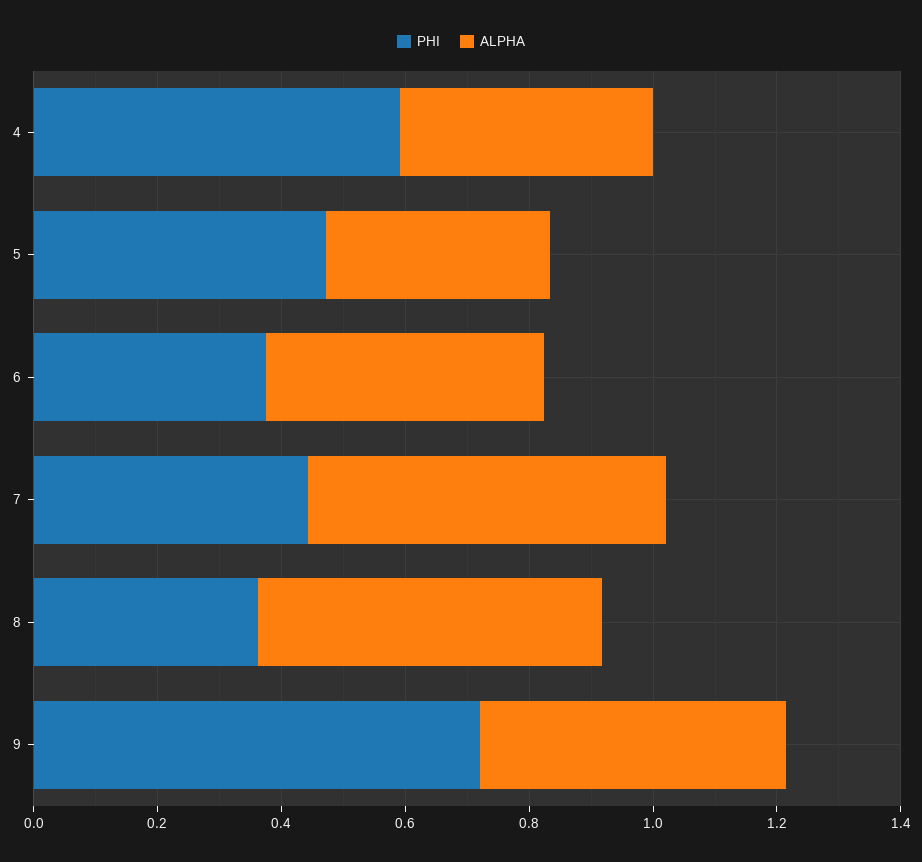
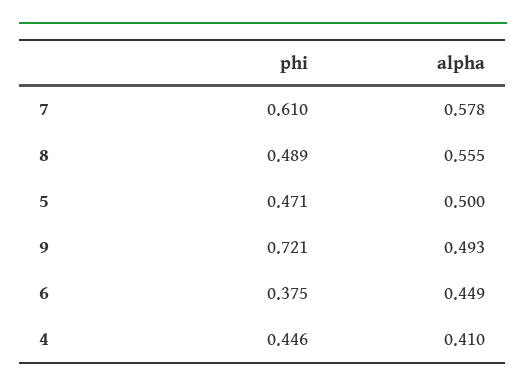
  {
    "PHI": {
-     "4": 0.6,
+     "4": 0.446,
      "5": 0.471,
      "6": 0.375,
-     "7": 0.45,
+     "7": 0.61,
-     "8": 0.35,
+     "8": 0.489,
      "9": 0.721
    },
    "ALPHA": {
      "4": 0.41,
-     "5": 0.35,
+     "5": 0.5,
      "6": 0.449,
      "7": 0.578,
      "8": 0.555,
      "9": 0.493
    }
  }

